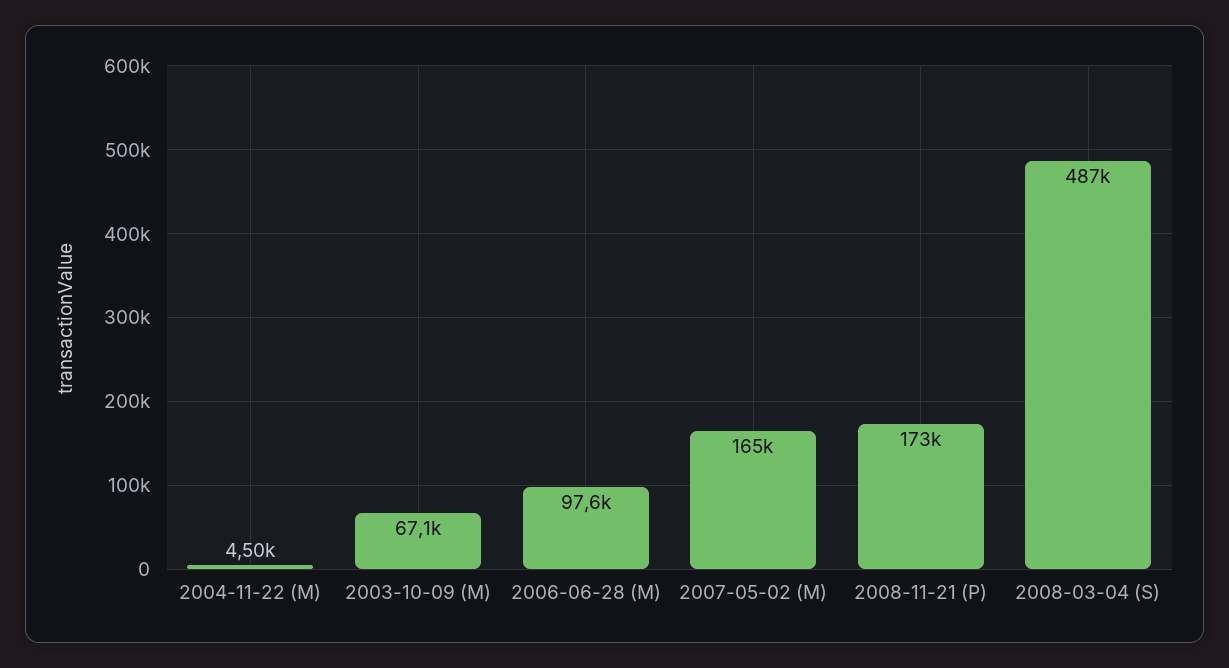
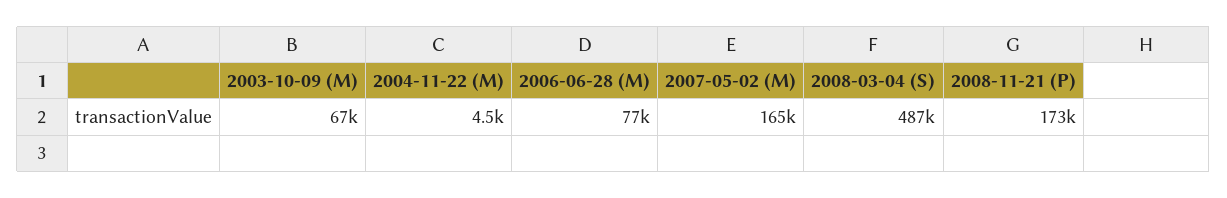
  {
    "2004-11-22 (M)": 4500,
    "2003-10-09 (M)": 67100,
-   "2006-06-28 (M)": 97600,
+   "2006-06-28 (M)": 77000,
    "2007-05-02 (M)": 165000,
    "2008-11-21 (P)": 173000,
    "2008-03-04 (S)": 487000
  }

